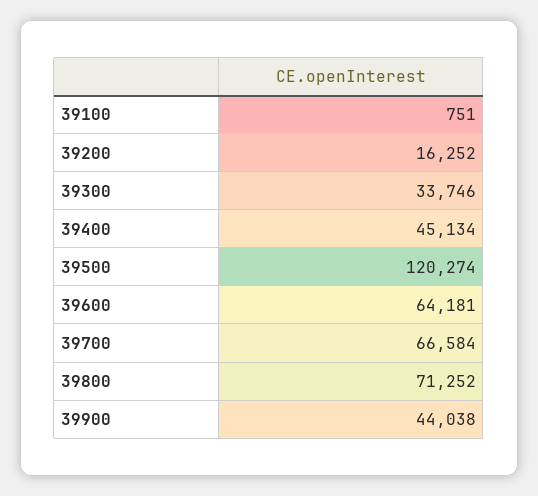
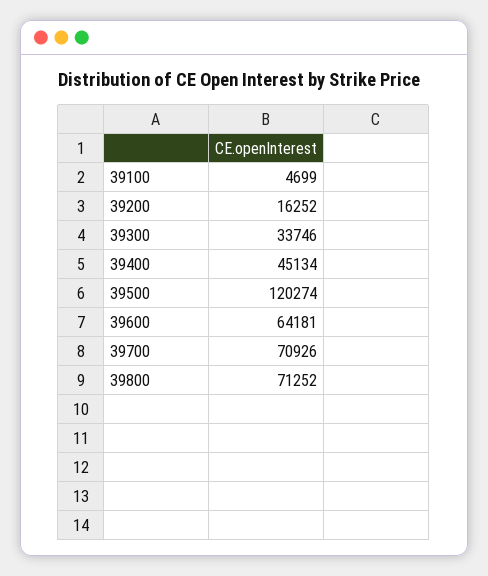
  {
-   "39100": 751,
+   "39100": 4699,
    "39200": 16252,
    "39300": 33746,
    "39400": 45134,
    "39500": 120274,
    "39600": 64181,
-   "39700": 66584,
+   "39700": 70926,
-   "39800": 71252,
+   "39800": 71252
-   "39900": 44038
  }

